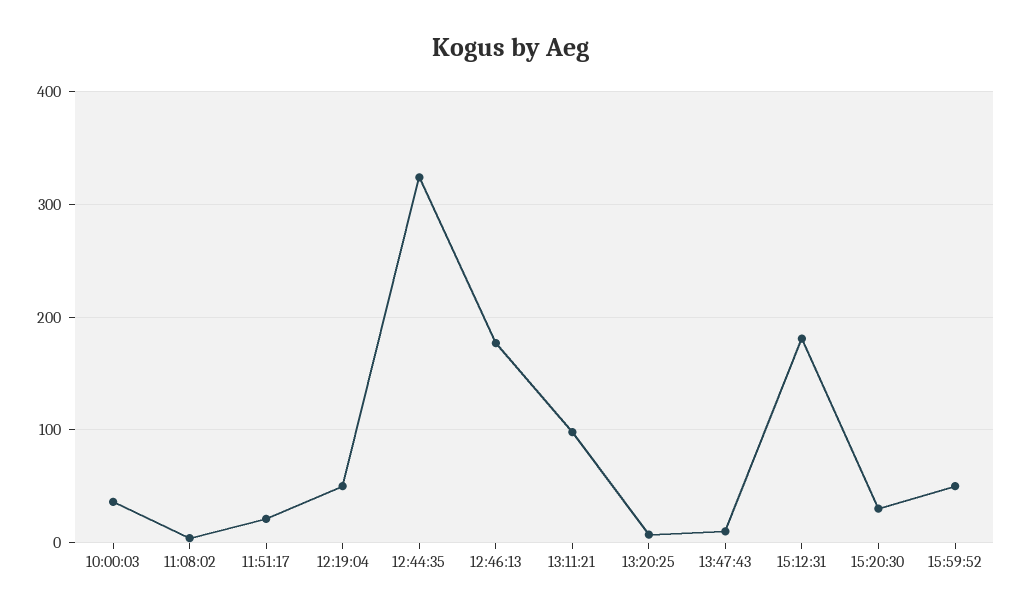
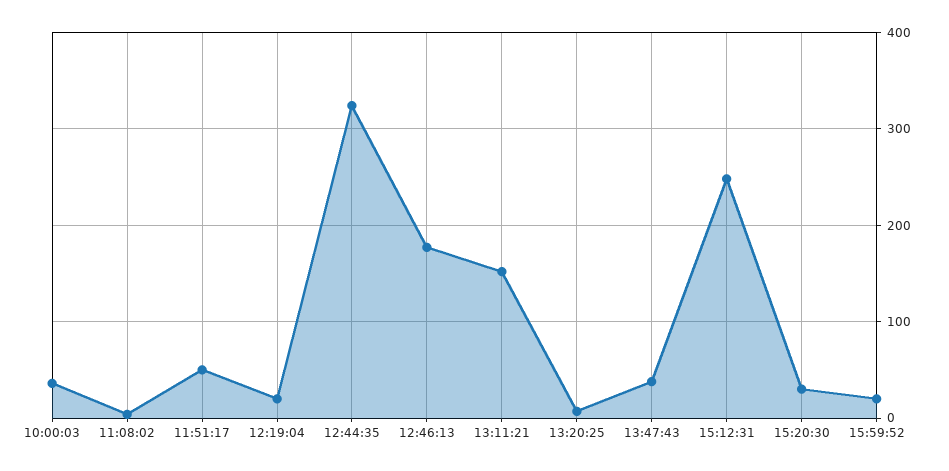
  {
    "10:00:03": 40,
    "11:08:02": 0,
-   "11:51:17": 20,
+   "11:51:17": 50,
-   "12:19:04": 50,
+   "12:19:04": 20,
    "12:44:35": 320,
    "12:46:13": 180,
-   "13:11:21": 100,
+   "13:11:21": 150,
    "13:20:25": 10,
-   "13:47:43": 10,
+   "13:47:43": 40,
-   "15:12:31": 180,
+   "15:12:31": 250,
    "15:20:30": 30,
-   "15:59:52": 50
+   "15:59:52": 20
  }

